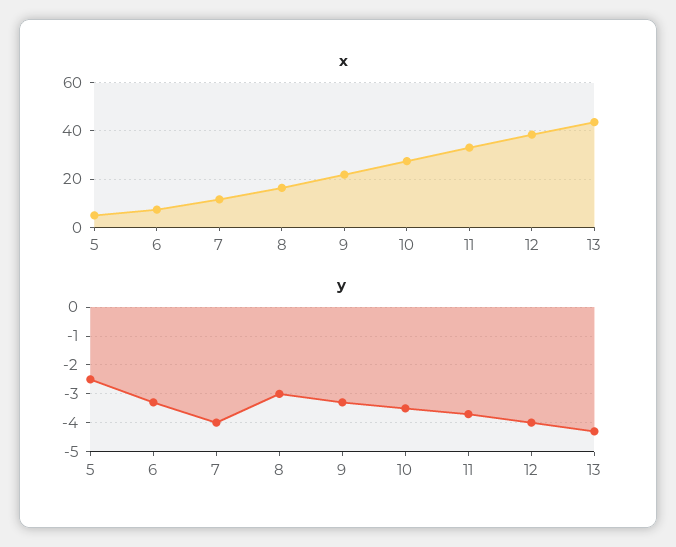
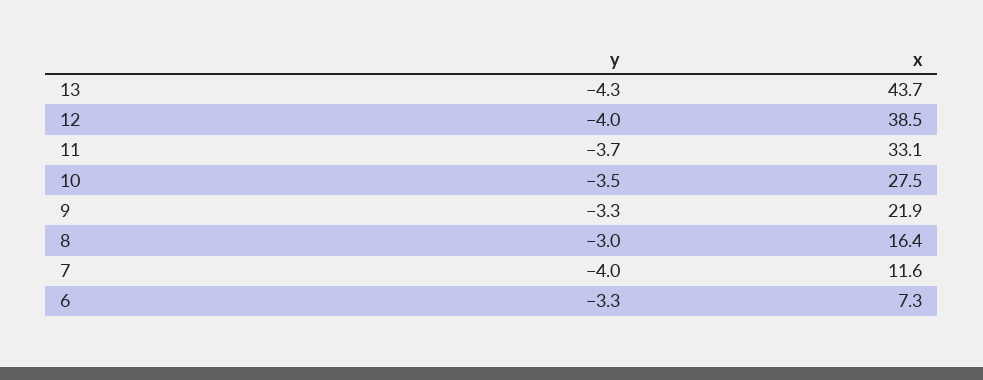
  {
    "x": {
-     "5": 5,
      "6": 7.3,
      "7": 11.6,
      "8": 16.4,
      "9": 21.9,
      "10": 27.5,
      "11": 33.1,
      "12": 38.5,
      "13": 43.7
    },
    "y": {
-     "5": -2.5,
      "6": -3.3,
      "7": -4,
      "8": -3,
      "9": -3.3,
      "10": -3.5,
      "11": -3.7,
      "12": -4,
      "13": -4.3
    }
  }

